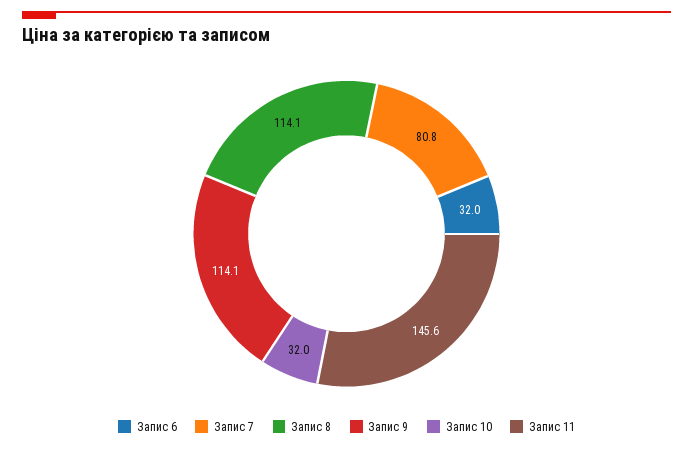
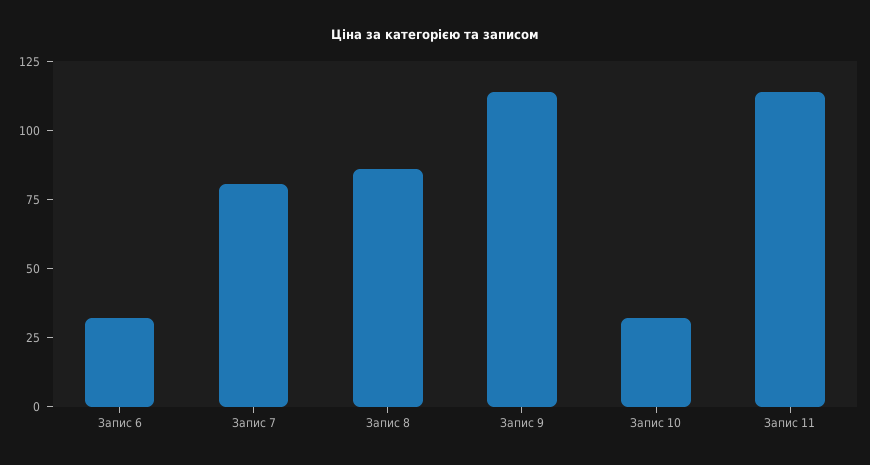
  {
    "Запис 6": 32,
    "Запис 7": 80.8,
-   "Запис 8": 114.1,
+   "Запис 8": 85,
    "Запис 9": 114.1,
    "Запис 10": 32,
-   "Запис 11": 145.6
+   "Запис 11": 115
  }

